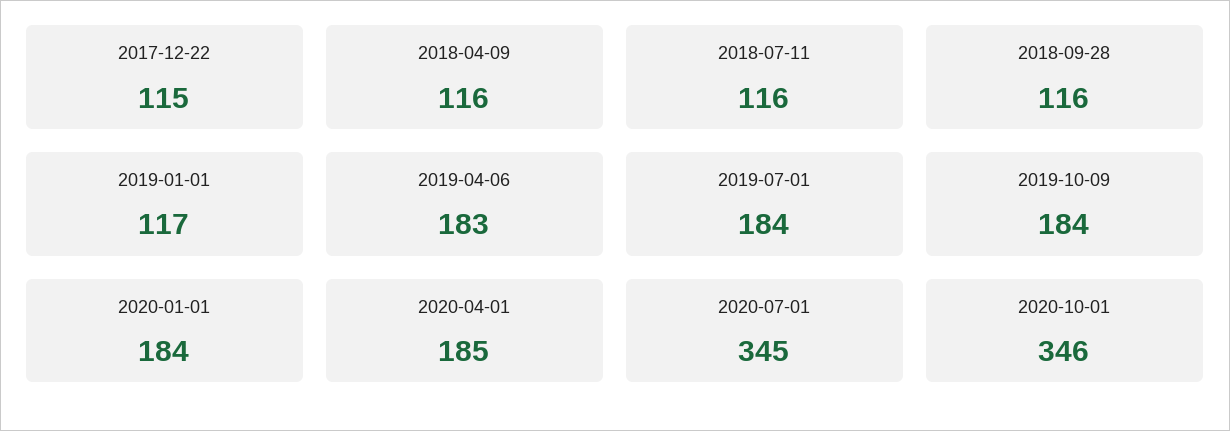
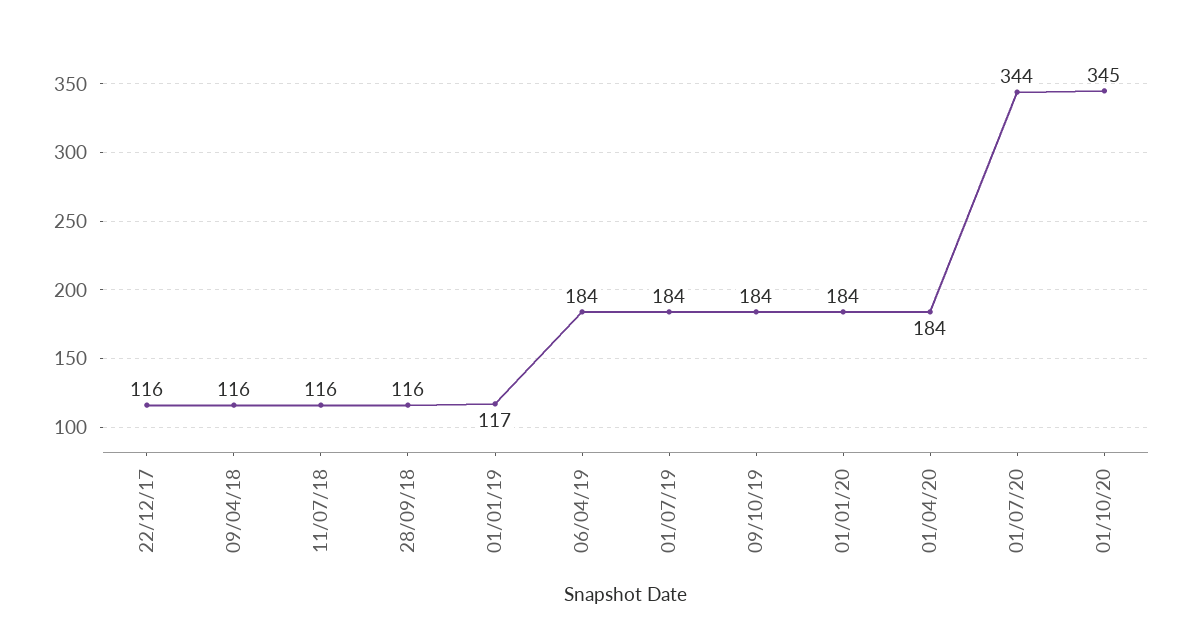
  {
-   "2017-12-22": 115,
+   "2017-12-22": 116,
    "2018-04-09": 116,
    "2018-07-11": 116,
    "2018-09-28": 116,
    "2019-01-01": 117,
-   "2019-04-06": 183,
+   "2019-04-06": 184,
    "2019-07-01": 184,
    "2019-10-09": 184,
    "2020-01-01": 184,
-   "2020-04-01": 185,
+   "2020-04-01": 184,
-   "2020-07-01": 345,
+   "2020-07-01": 344,
-   "2020-10-01": 346
+   "2020-10-01": 345
  }

